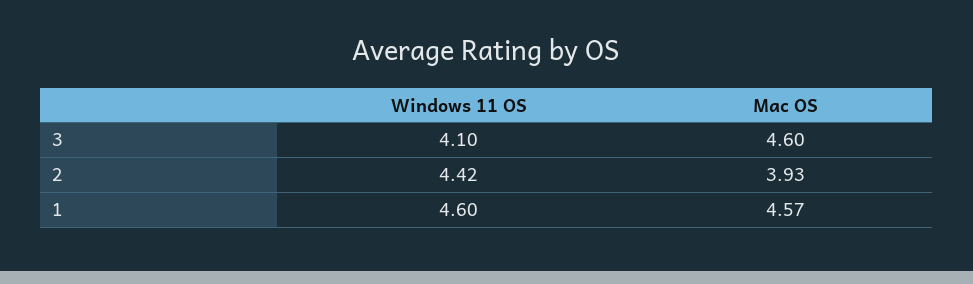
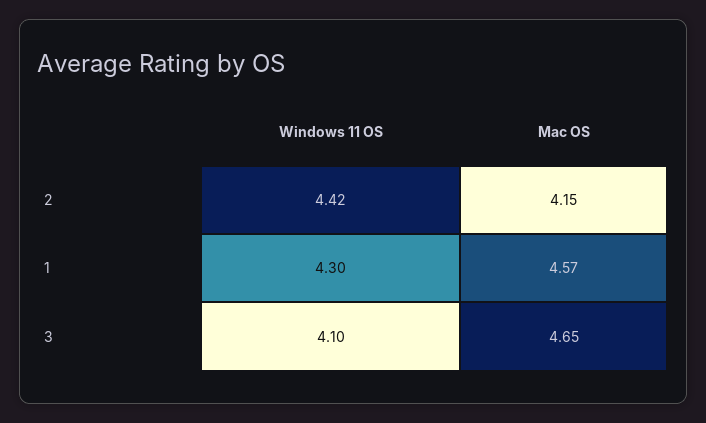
  {
    "Windows 11 OS": {
      "3": 4.1,
      "2": 4.42,
-     "1": 4.6
+     "1": 4.3
    },
    "Mac OS": {
-     "3": 4.6,
+     "3": 4.65,
-     "2": 3.93,
+     "2": 4.15,
      "1": 4.57
    }
  }

